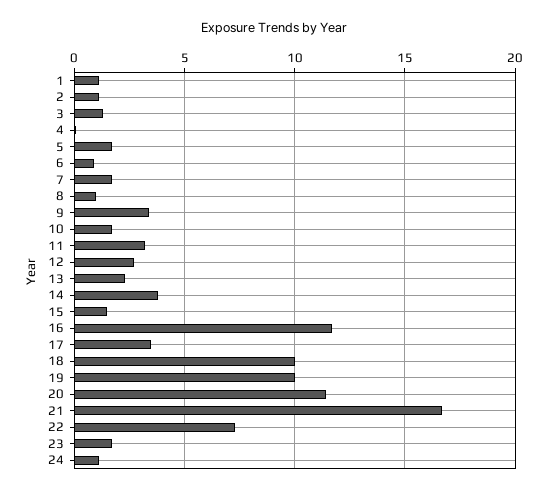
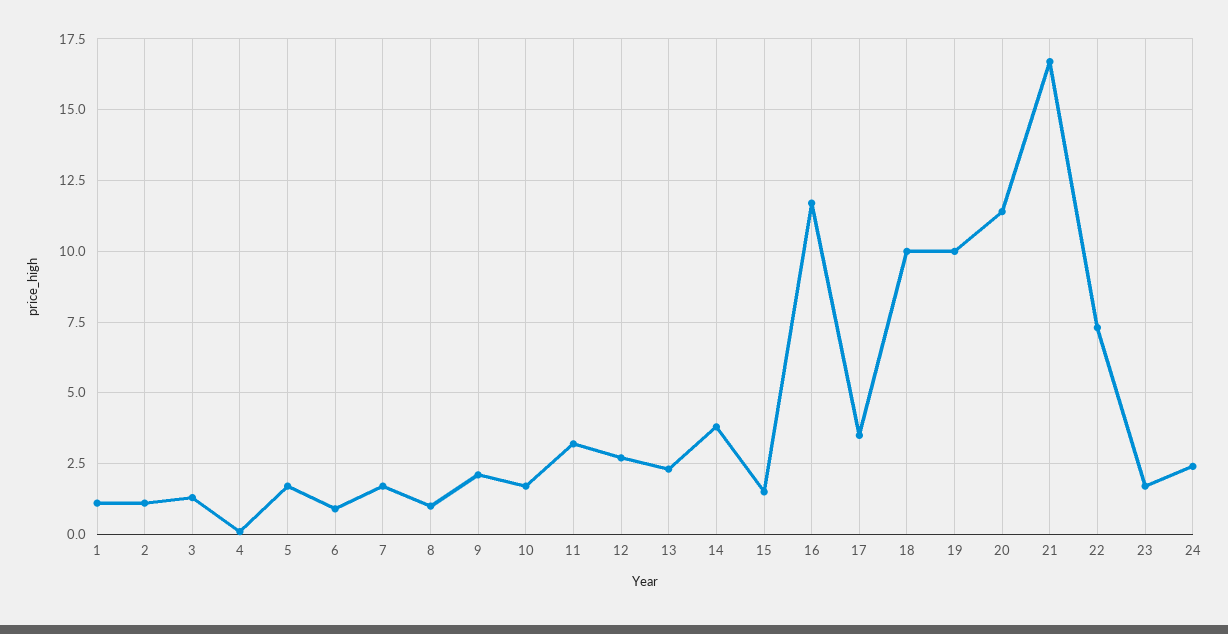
  {
    "1": 1,
    "2": 1,
    "3": 1.5,
    "4": 0,
    "5": 1.5,
    "6": 1,
    "7": 1.5,
    "8": 1,
-   "9": 3.5,
+   "9": 2,
    "10": 1.5,
    "11": 3,
    "12": 2.5,
    "13": 2.5,
    "14": 4,
    "15": 1.5,
    "16": 11.5,
    "17": 3.5,
    "18": 10,
    "19": 10,
    "20": 11.5,
    "21": 16.5,
    "22": 7.5,
    "23": 1.5,
-   "24": 1
+   "24": 2.5
  }

